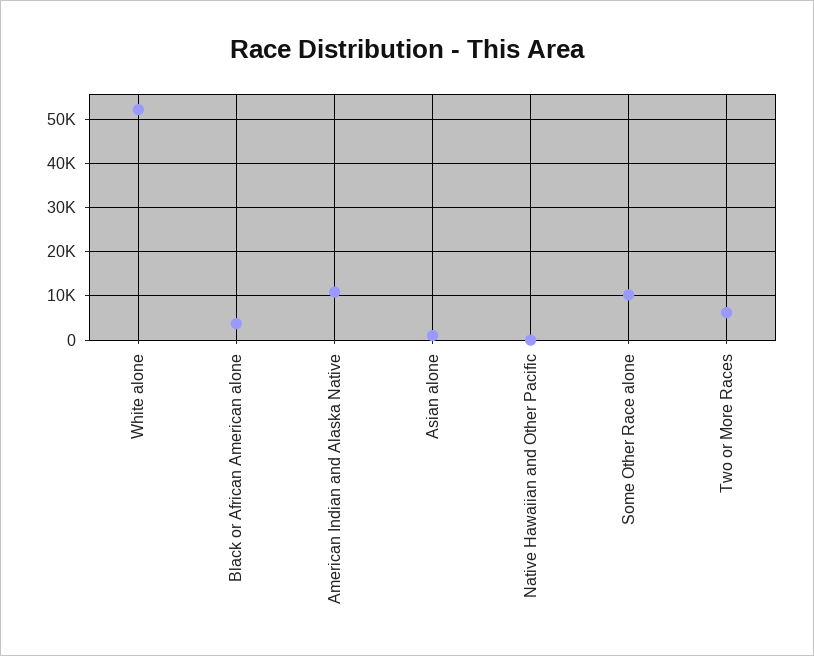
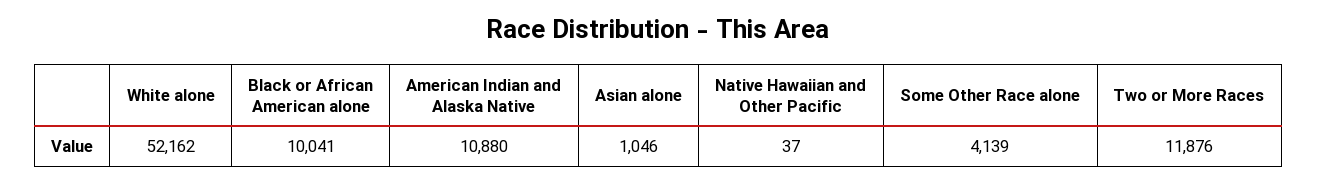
  {
    "White alone": 52162,
-   "Black or African American alone": 4000,
+   "Black or African American alone": 10041,
    "American Indian and Alaska Native": 10880,
    "Asian alone": 1046,
    "Native Hawaiian and Other Pacific": 37,
-   "Some Other Race alone": 10000,
+   "Some Other Race alone": 4139,
-   "Two or More Races": 6000
+   "Two or More Races": 11876
  }

